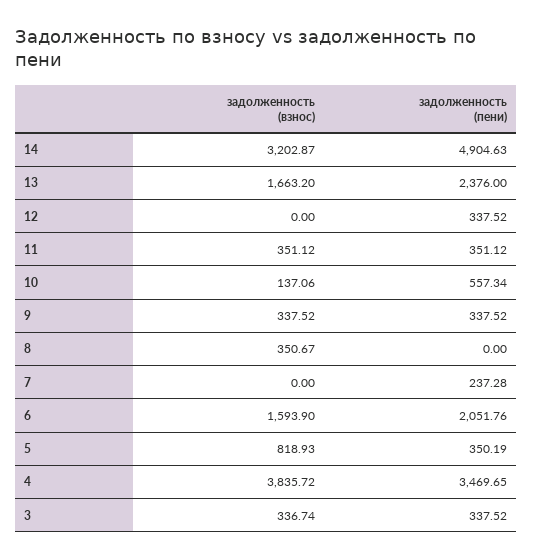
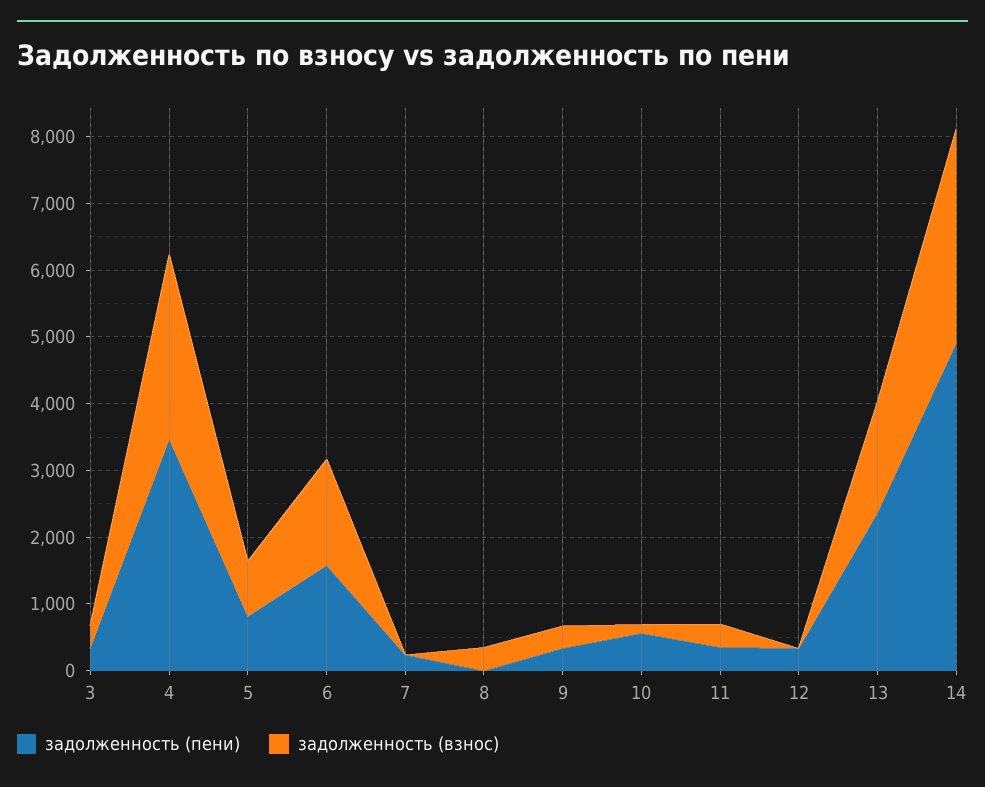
  {
    "задолженность (взнос)": {
      "14": 3202.87,
      "13": 1663.2,
      "12": 0,
      "11": 351.12,
      "10": 137.06,
      "9": 337.52,
      "8": 350.67,
      "7": 0,
      "6": 1593.9,
      "5": 818.93,
-     "4": 3835.72,
+     "4": 2800,
      "3": 336.74
    },
    "задолженность (пени)": {
      "14": 4904.63,
      "13": 2376,
      "12": 337.52,
      "11": 351.12,
      "10": 557.34,
      "9": 337.52,
      "8": 0,
      "7": 237.28,
-     "6": 2051.76,
+     "6": 1600,
-     "5": 350.19,
+     "5": 800,
      "4": 3469.65,
      "3": 337.52
    }
  }

